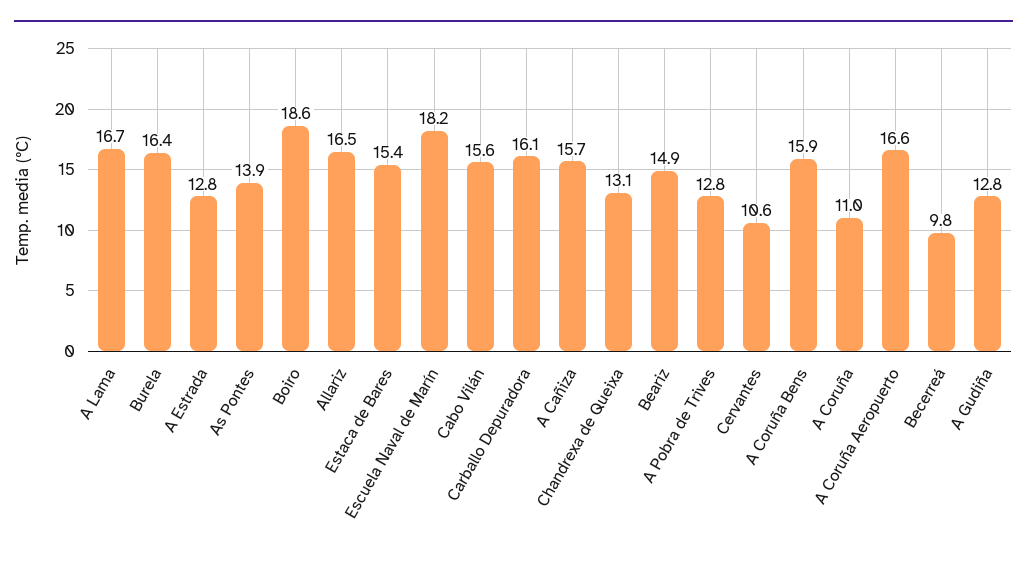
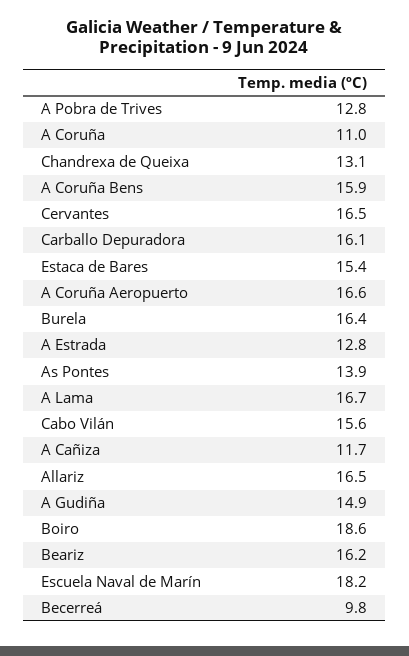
  {
    "A Lama": 16.7,
    "Burela": 16.4,
    "A Estrada": 12.8,
    "As Pontes": 13.9,
    "Boiro": 18.6,
    "Allariz": 16.5,
    "Estaca de Bares": 15.4,
    "Escuela Naval de Marín": 18.2,
    "Cabo Vilán": 15.6,
    "Carballo Depuradora": 16.1,
-   "A Cañiza": 15.7,
+   "A Cañiza": 11.7,
    "Chandrexa de Queixa": 13.1,
-   "Beariz": 14.9,
+   "Beariz": 16.2,
    "A Pobra de Trives": 12.8,
-   "Cervantes": 10.6,
+   "Cervantes": 16.5,
    "A Coruña Bens": 15.9,
    "A Coruña": 11,
    "A Coruña Aeropuerto": 16.6,
    "Becerreá": 9.8,
-   "A Gudiña": 12.8
+   "A Gudiña": 14.9
  }

